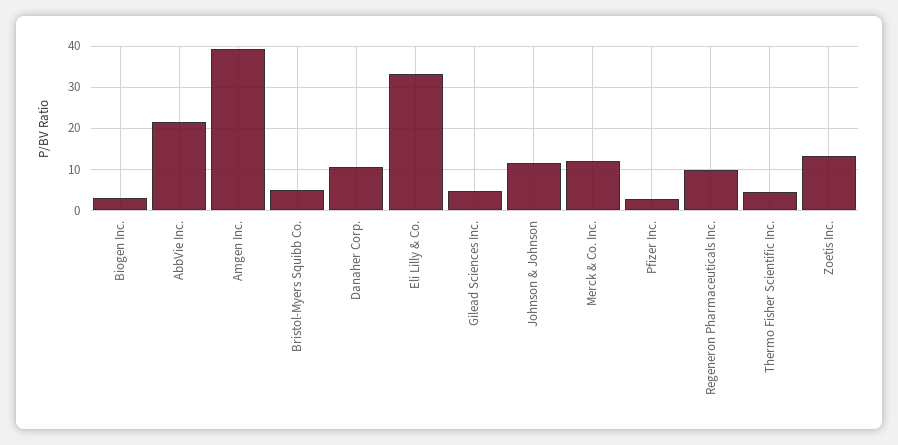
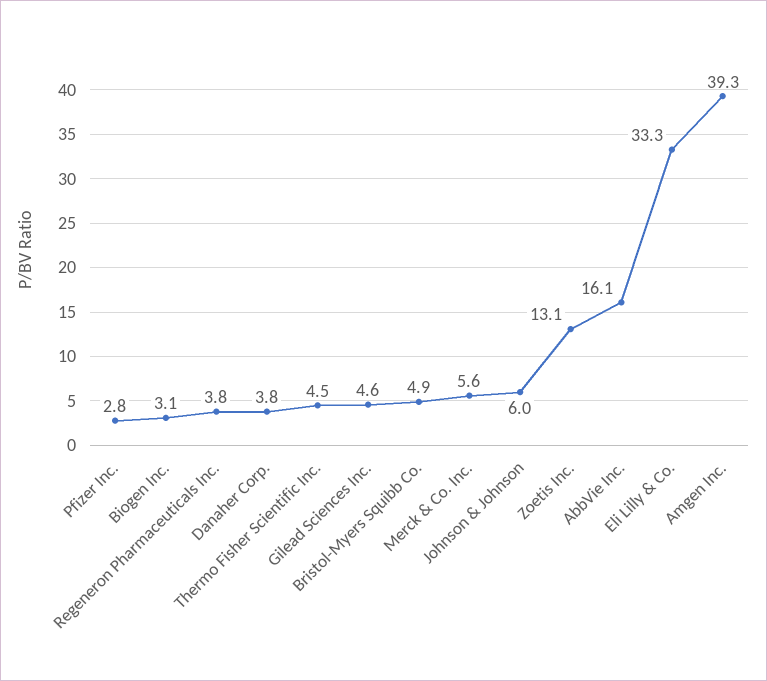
  {
    "Biogen Inc.": 3.1,
-   "AbbVie Inc.": 22,
+   "AbbVie Inc.": 16.1,
    "Amgen Inc.": 39.3,
    "Bristol-Myers Squibb Co.": 4.9,
-   "Danaher Corp.": 10,
+   "Danaher Corp.": 3.8,
    "Eli Lilly & Co.": 33.3,
    "Gilead Sciences Inc.": 4.6,
-   "Johnson & Johnson": 12,
+   "Johnson & Johnson": 6,
-   "Merck & Co. Inc.": 12,
+   "Merck & Co. Inc.": 5.6,
    "Pfizer Inc.": 2.8,
-   "Regeneron Pharmaceuticals Inc.": 10,
+   "Regeneron Pharmaceuticals Inc.": 3.8,
    "Thermo Fisher Scientific Inc.": 4.5,
    "Zoetis Inc.": 13.1
  }

